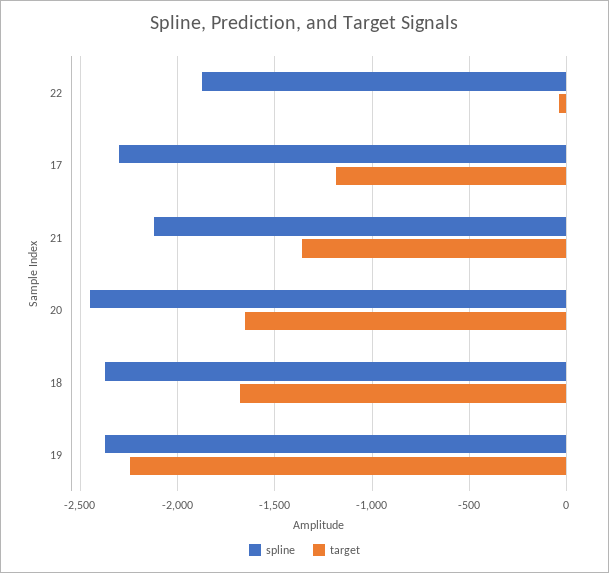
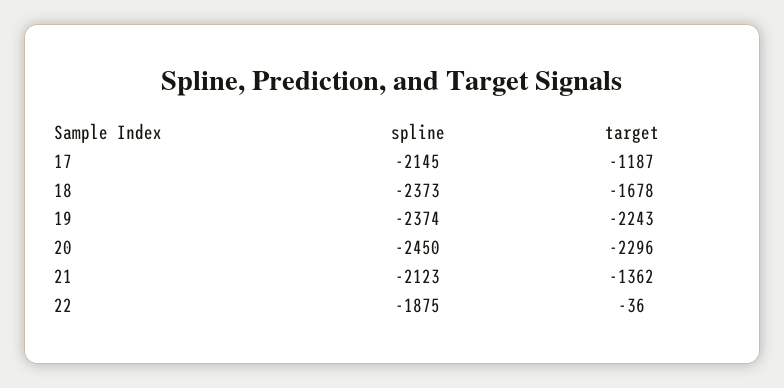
  {
    "spline": {
      "22": -1875,
-     "17": -2300,
+     "17": -2145,
      "21": -2123,
      "20": -2450,
      "18": -2373,
      "19": -2374
    },
    "target": {
      "22": -36,
      "17": -1187,
      "21": -1362,
-     "20": -1650,
+     "20": -2296,
      "18": -1678,
      "19": -2243
    }
  }

